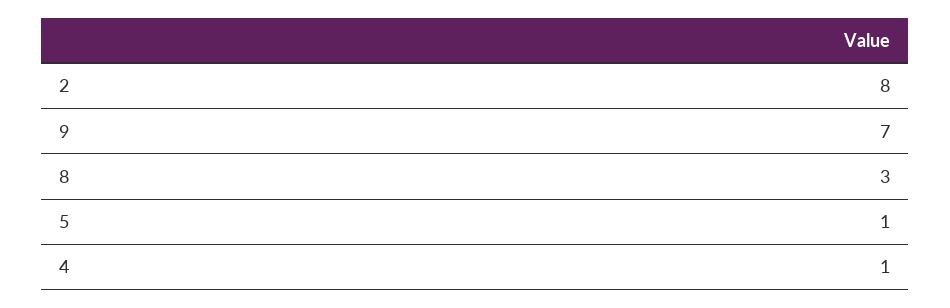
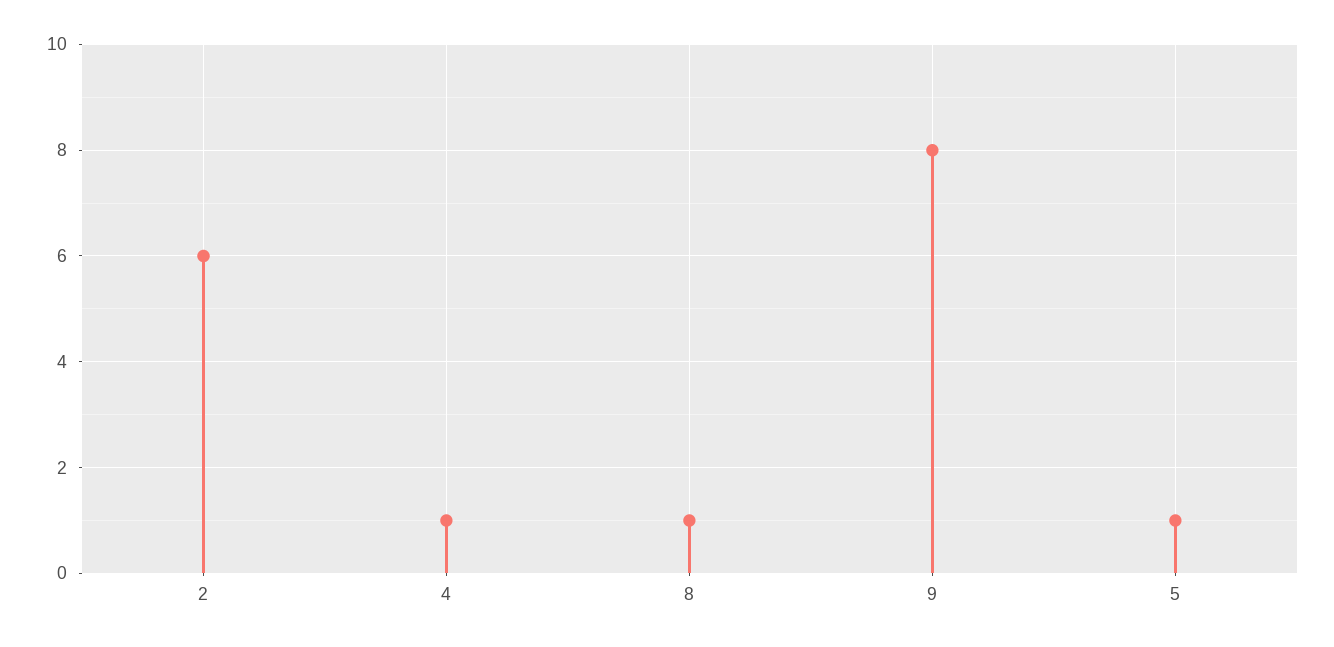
  {
-   "2": 8,
+   "2": 6,
-   "9": 7,
+   "9": 8,
-   "8": 3,
+   "8": 1,
    "5": 1,
    "4": 1
  }

